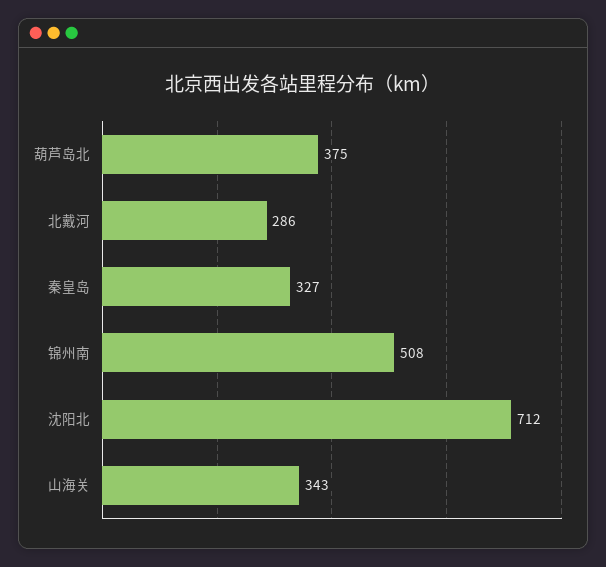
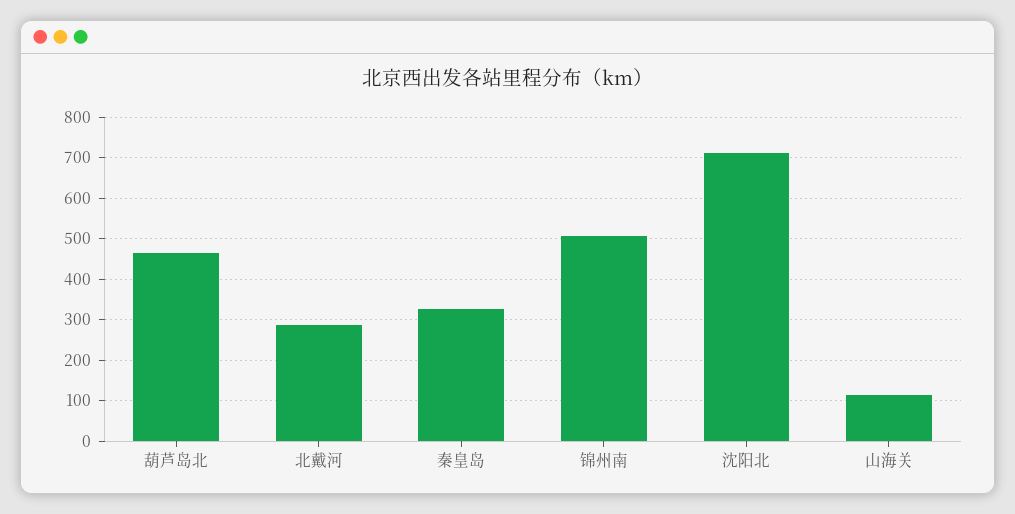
  {
-   "葫芦岛北": 375,
+   "葫芦岛北": 460,
    "北戴河": 286,
    "秦皇岛": 327,
    "锦州南": 508,
    "沈阳北": 712,
-   "山海关": 343
+   "山海关": 120
  }

